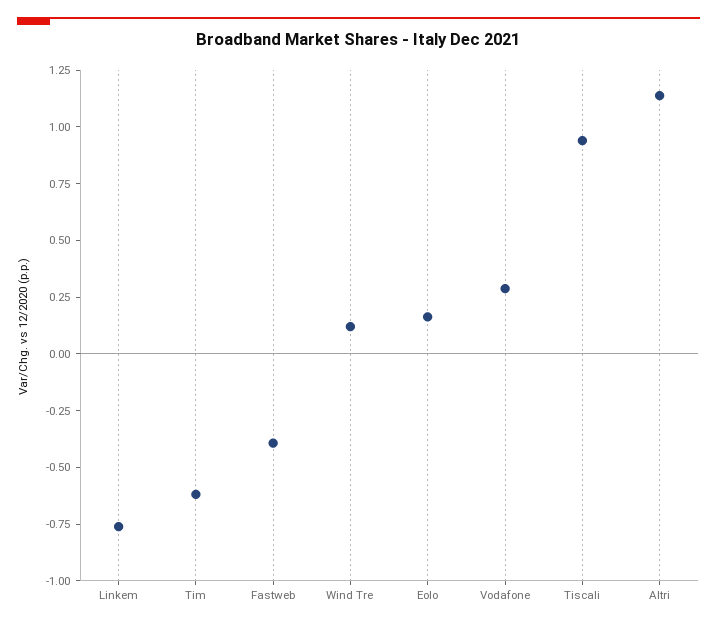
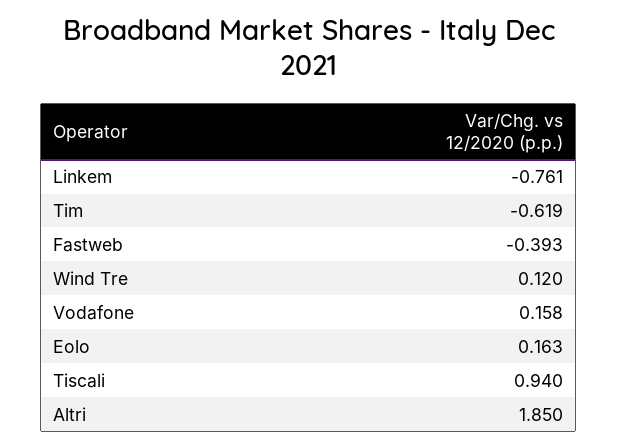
  {
    "Linkem": -0.761,
    "Tim": -0.619,
    "Fastweb": -0.393,
    "Wind Tre": 0.12,
    "Eolo": 0.163,
-   "Vodafone": 0.3,
+   "Vodafone": 0.158,
    "Tiscali": 0.94,
-   "Altri": 1.15
+   "Altri": 1.85
  }

